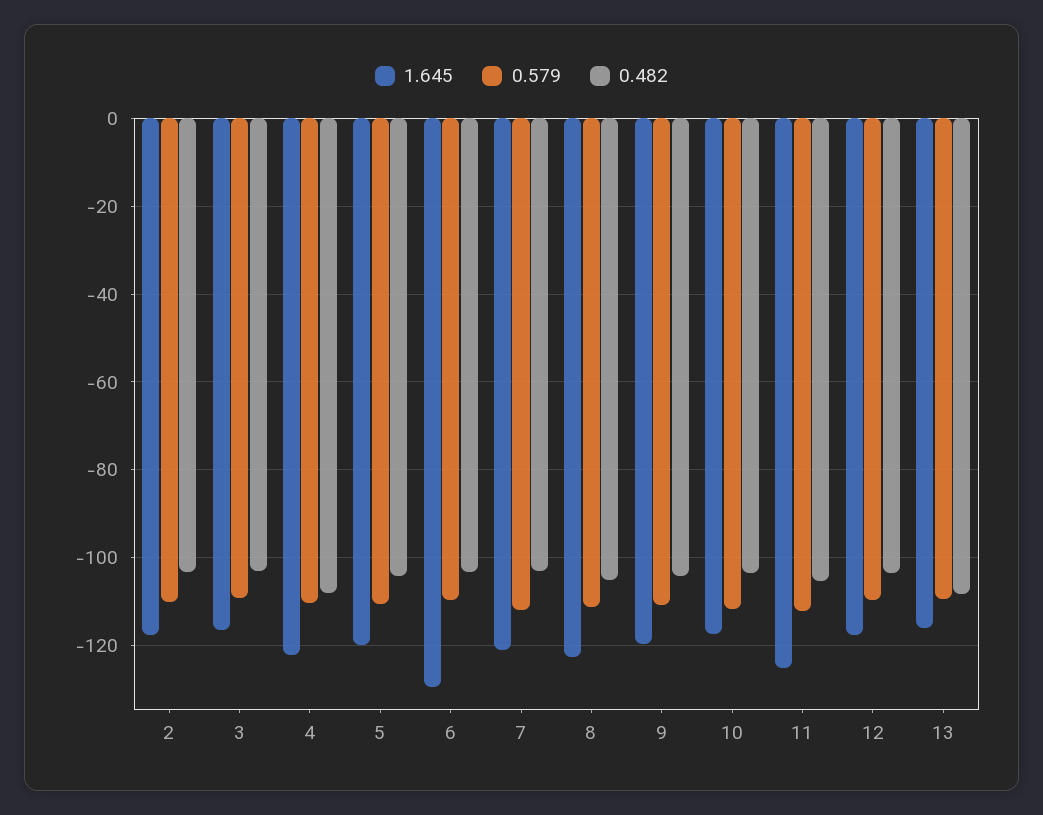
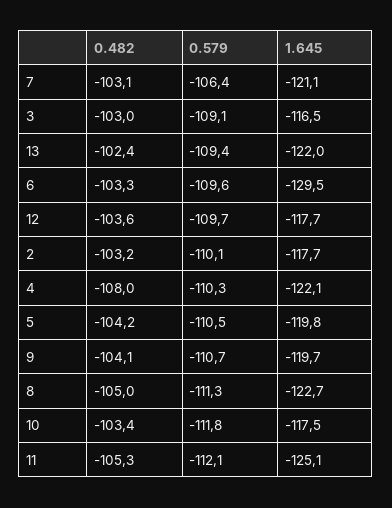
  {
    "1.645": {
      "2": -117.7,
      "3": -116.5,
      "4": -122.1,
      "5": -119.8,
      "6": -129.5,
      "7": -121.1,
      "8": -122.7,
      "9": -119.7,
      "10": -117.5,
      "11": -125.1,
      "12": -117.7,
-     "13": -116
+     "13": -122
    },
    "0.579": {
      "2": -110.1,
      "3": -109.1,
      "4": -110.3,
      "5": -110.5,
      "6": -109.6,
-     "7": -112,
+     "7": -106.4,
      "8": -111.3,
      "9": -110.7,
      "10": -111.8,
      "11": -112.1,
      "12": -109.7,
      "13": -109.4
    },
    "0.482": {
      "2": -103.2,
      "3": -103,
      "4": -108,
      "5": -104.2,
      "6": -103.3,
      "7": -103.1,
      "8": -105,
      "9": -104.1,
      "10": -103.4,
      "11": -105.3,
      "12": -103.6,
-     "13": -108
+     "13": -102.4
    }
  }

